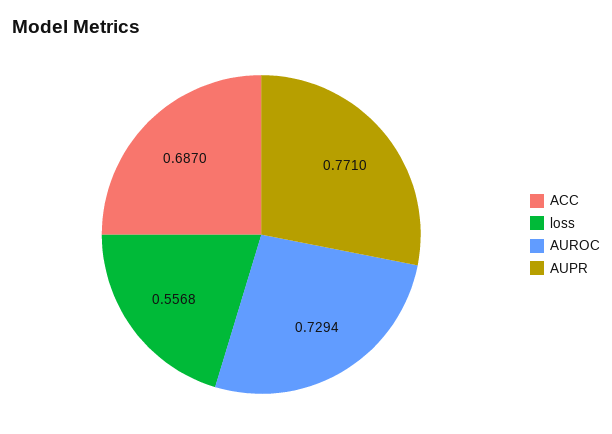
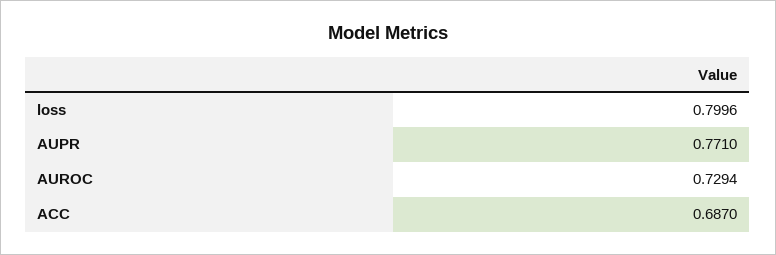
  {
    "ACC": 0.687,
-   "loss": 0.5568,
+   "loss": 0.7996,
    "AUROC": 0.7294,
    "AUPR": 0.771
  }

